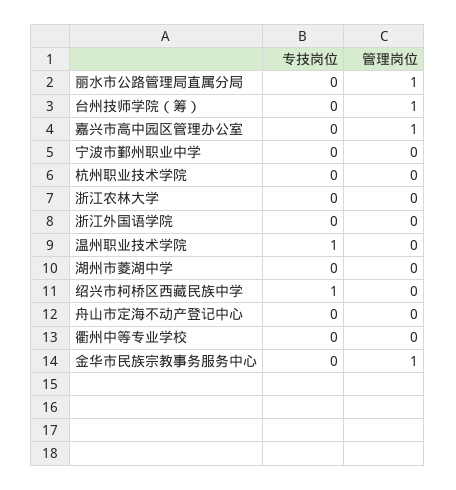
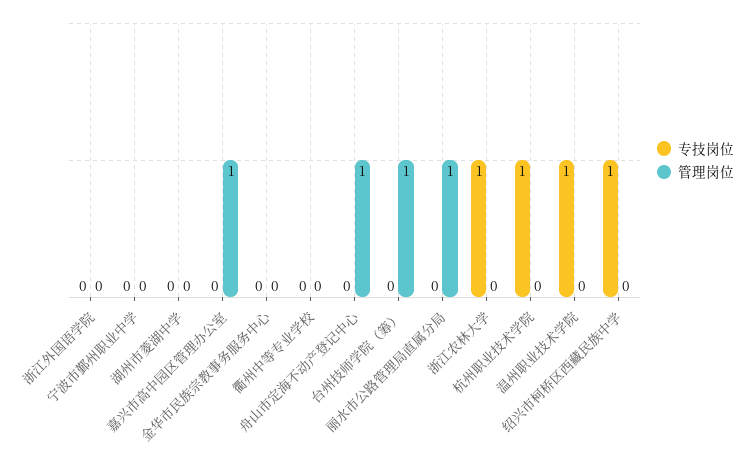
  {
    "专技岗位": {
      "丽水市公路管理局直属分局": 0,
      "台州技师学院（筹）": 0,
      "嘉兴市高中园区管理办公室": 0,
      "宁波市鄞州职业中学": 0,
-     "杭州职业技术学院": 0,
+     "杭州职业技术学院": 1,
-     "浙江农林大学": 0,
+     "浙江农林大学": 1,
      "浙江外国语学院": 0,
      "温州职业技术学院": 1,
      "湖州市菱湖中学": 0,
      "绍兴市柯桥区西藏民族中学": 1,
      "舟山市定海不动产登记中心": 0,
      "衢州中等专业学校": 0,
      "金华市民族宗教事务服务中心": 0
    },
    "管理岗位": {
      "丽水市公路管理局直属分局": 1,
      "台州技师学院（筹）": 1,
      "嘉兴市高中园区管理办公室": 1,
      "宁波市鄞州职业中学": 0,
      "杭州职业技术学院": 0,
      "浙江农林大学": 0,
      "浙江外国语学院": 0,
      "温州职业技术学院": 0,
      "湖州市菱湖中学": 0,
      "绍兴市柯桥区西藏民族中学": 0,
-     "舟山市定海不动产登记中心": 0,
+     "舟山市定海不动产登记中心": 1,
      "衢州中等专业学校": 0,
-     "金华市民族宗教事务服务中心": 1
+     "金华市民族宗教事务服务中心": 0
    }
  }

